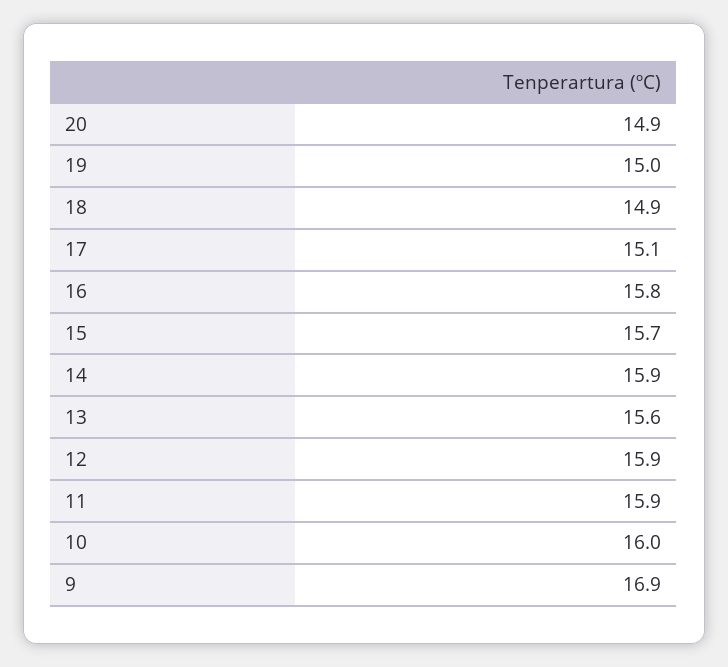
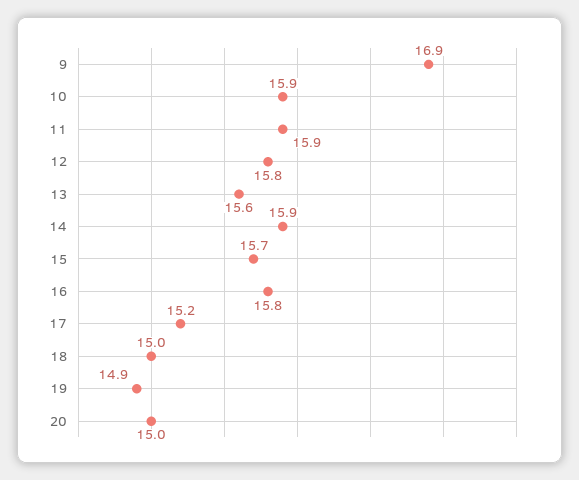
  {
-   "20": 14.9,
+   "20": 15,
-   "19": 15,
+   "19": 14.9,
-   "18": 14.9,
+   "18": 15,
-   "17": 15.1,
+   "17": 15.2,
    "16": 15.8,
    "15": 15.7,
    "14": 15.9,
    "13": 15.6,
-   "12": 15.9,
+   "12": 15.8,
    "11": 15.9,
-   "10": 16,
+   "10": 15.9,
    "9": 16.9
  }

